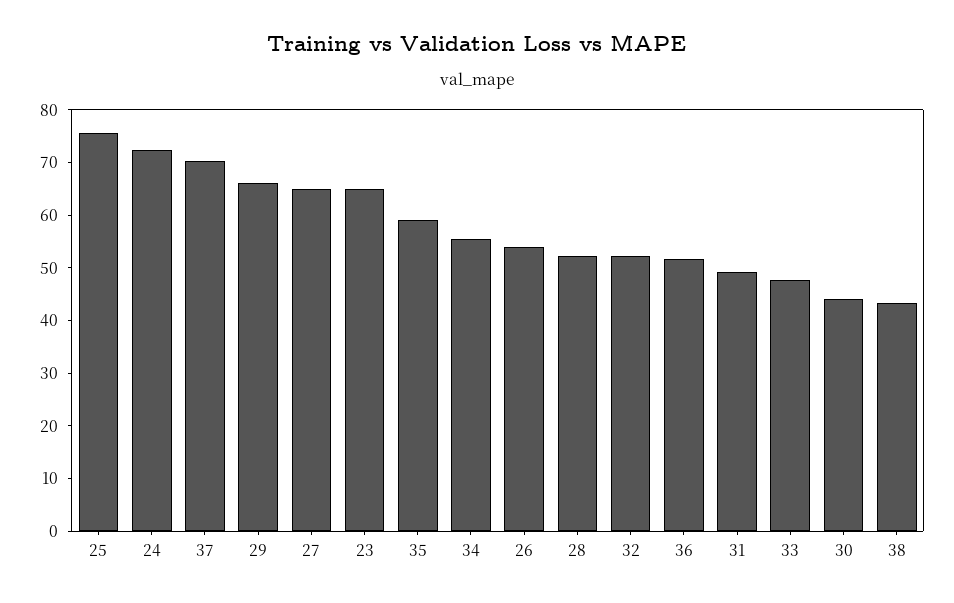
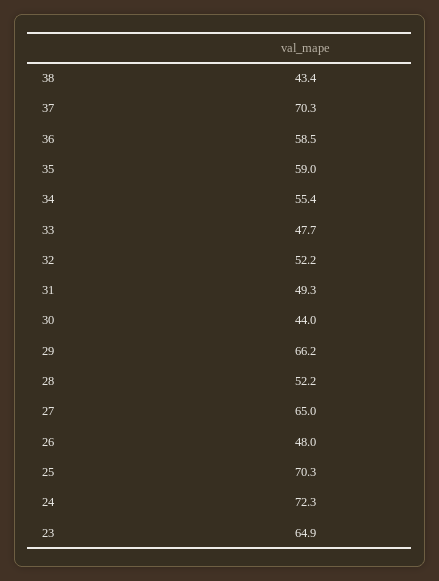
  {
-   "25": 76,
+   "25": 70.3,
    "24": 72.3,
    "37": 70.3,
    "29": 66.2,
    "27": 65,
    "23": 64.9,
    "35": 59,
    "34": 55.4,
-   "26": 54,
+   "26": 48,
    "28": 52.2,
    "32": 52.2,
-   "36": 52,
+   "36": 58.5,
    "31": 49.3,
    "33": 47.7,
    "30": 44,
    "38": 43.4
  }

